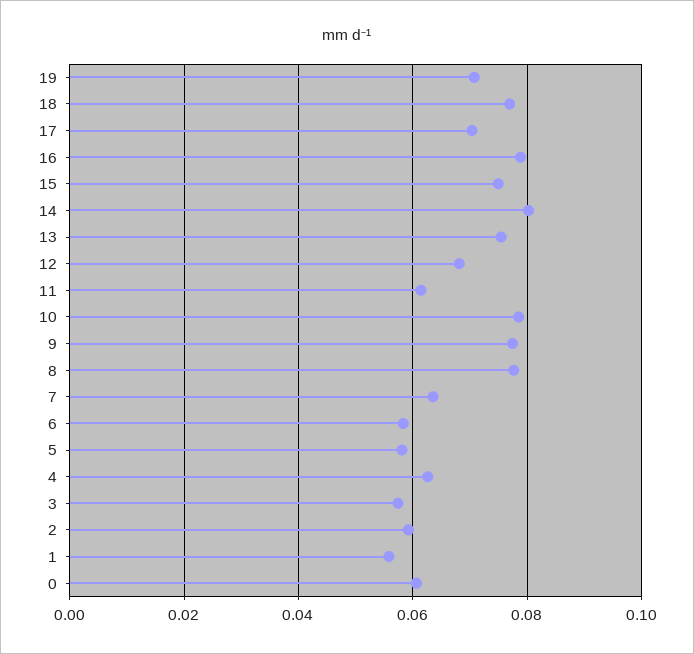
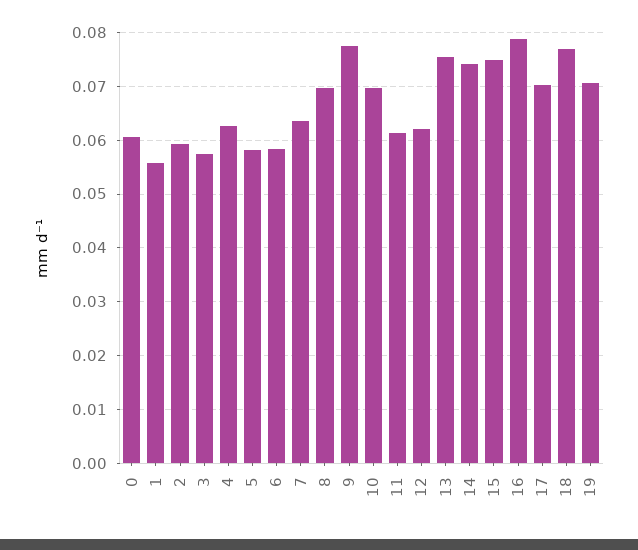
  {
    "19": 0.07,
    "18": 0.076,
    "17": 0.07,
    "16": 0.078,
    "15": 0.074,
-   "14": 0.08,
+   "14": 0.074,
    "13": 0.076,
-   "12": 0.068,
+   "12": 0.062,
    "11": 0.062,
-   "10": 0.078,
+   "10": 0.07,
    "9": 0.078,
-   "8": 0.078,
+   "8": 0.07,
    "7": 0.064,
    "6": 0.058,
    "5": 0.058,
    "4": 0.062,
    "3": 0.058,
    "2": 0.06,
    "1": 0.056,
    "0": 0.06
  }

